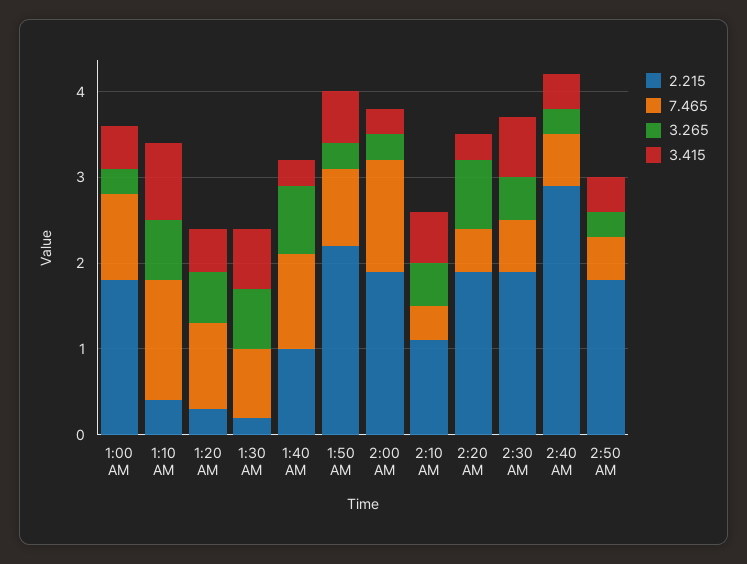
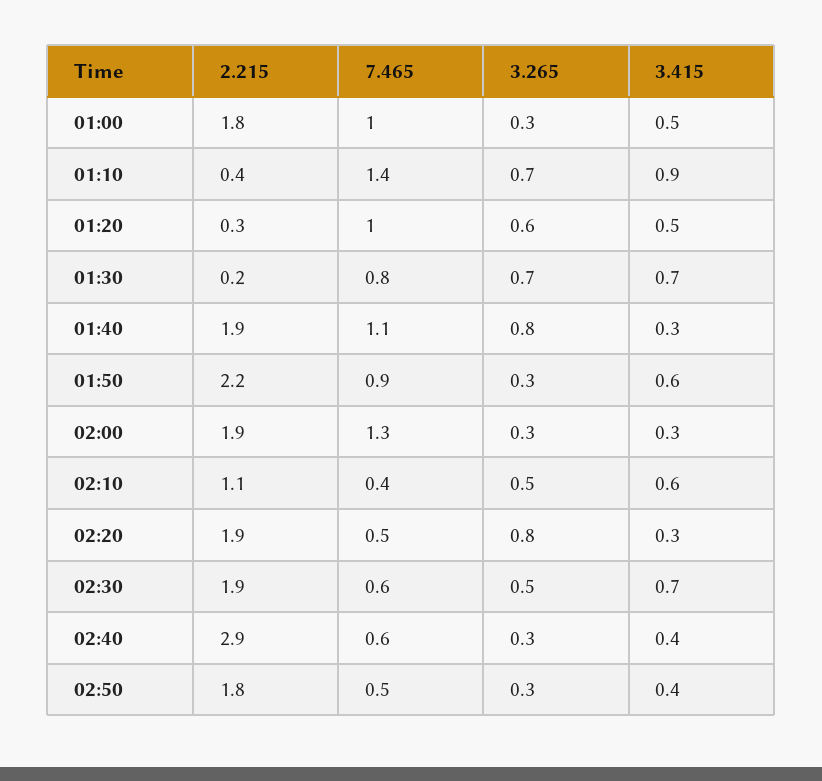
  {
    "2.215": {
      "1:00 AM": 1.8,
      "1:10 AM": 0.4,
      "1:20 AM": 0.3,
      "1:30 AM": 0.2,
-     "1:40 AM": 1,
+     "1:40 AM": 1.9,
      "1:50 AM": 2.2,
      "2:00 AM": 1.9,
      "2:10 AM": 1.1,
      "2:20 AM": 1.9,
      "2:30 AM": 1.9,
      "2:40 AM": 2.9,
      "2:50 AM": 1.8
    },
    "7.465": {
      "1:00 AM": 1,
      "1:10 AM": 1.4,
      "1:20 AM": 1,
      "1:30 AM": 0.8,
      "1:40 AM": 1.1,
      "1:50 AM": 0.9,
      "2:00 AM": 1.3,
      "2:10 AM": 0.4,
      "2:20 AM": 0.5,
      "2:30 AM": 0.6,
      "2:40 AM": 0.6,
      "2:50 AM": 0.5
    },
    "3.265": {
      "1:00 AM": 0.3,
      "1:10 AM": 0.7,
      "1:20 AM": 0.6,
      "1:30 AM": 0.7,
      "1:40 AM": 0.8,
      "1:50 AM": 0.3,
      "2:00 AM": 0.3,
      "2:10 AM": 0.5,
      "2:20 AM": 0.8,
      "2:30 AM": 0.5,
      "2:40 AM": 0.3,
      "2:50 AM": 0.3
    },
    "3.415": {
      "1:00 AM": 0.5,
      "1:10 AM": 0.9,
      "1:20 AM": 0.5,
      "1:30 AM": 0.7,
      "1:40 AM": 0.3,
      "1:50 AM": 0.6,
      "2:00 AM": 0.3,
      "2:10 AM": 0.6,
      "2:20 AM": 0.3,
      "2:30 AM": 0.7,
      "2:40 AM": 0.4,
      "2:50 AM": 0.4
    }
  }

